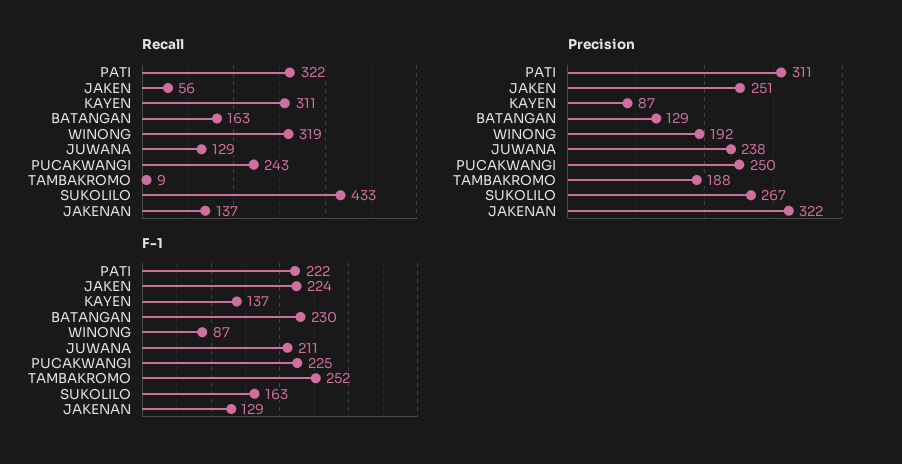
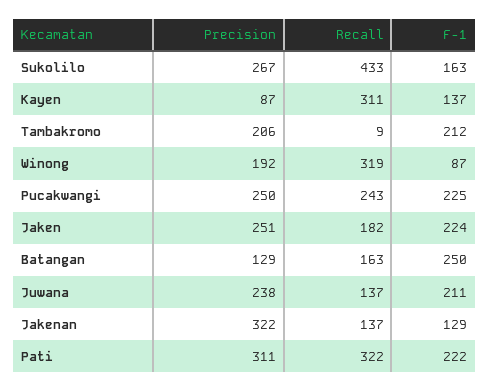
  {
    "Recall": {
      "PATI": 322,
-     "JAKEN": 56,
+     "JAKEN": 182,
      "KAYEN": 311,
      "BATANGAN": 163,
      "WINONG": 319,
-     "JUWANA": 129,
+     "JUWANA": 137,
      "PUCAKWANGI": 243,
      "TAMBAKROMO": 9,
      "SUKOLILO": 433,
      "JAKENAN": 137
    },
    "Precision": {
      "PATI": 311,
      "JAKEN": 251,
      "KAYEN": 87,
      "BATANGAN": 129,
      "WINONG": 192,
      "JUWANA": 238,
      "PUCAKWANGI": 250,
-     "TAMBAKROMO": 188,
+     "TAMBAKROMO": 206,
      "SUKOLILO": 267,
      "JAKENAN": 322
    },
    "F-1": {
      "PATI": 222,
      "JAKEN": 224,
      "KAYEN": 137,
-     "BATANGAN": 230,
+     "BATANGAN": 250,
      "WINONG": 87,
      "JUWANA": 211,
      "PUCAKWANGI": 225,
-     "TAMBAKROMO": 252,
+     "TAMBAKROMO": 212,
      "SUKOLILO": 163,
      "JAKENAN": 129
    }
  }

